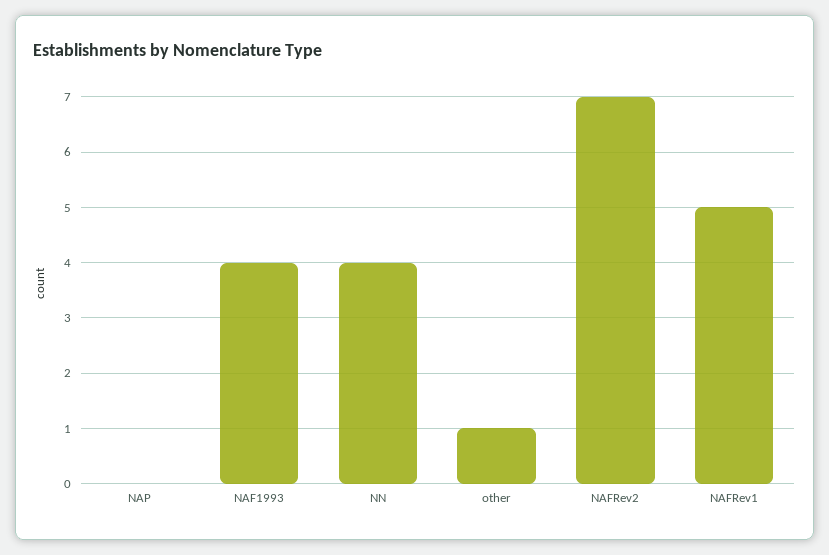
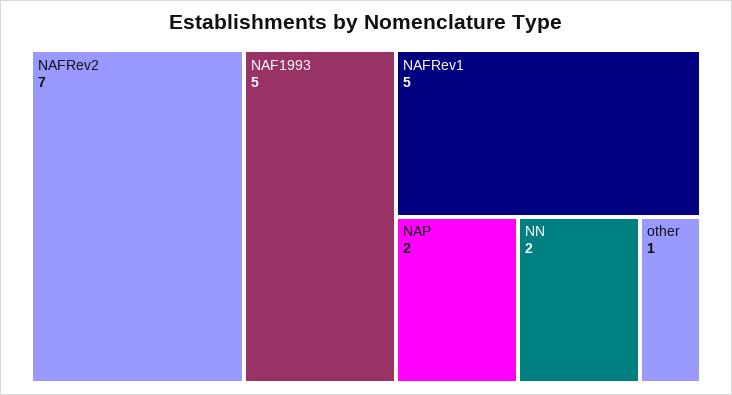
  {
-   "NAP": 0,
+   "NAP": 2,
-   "NAF1993": 4,
+   "NAF1993": 5,
-   "NN": 4,
+   "NN": 2,
    "other": 1,
    "NAFRev2": 7,
    "NAFRev1": 5
  }

